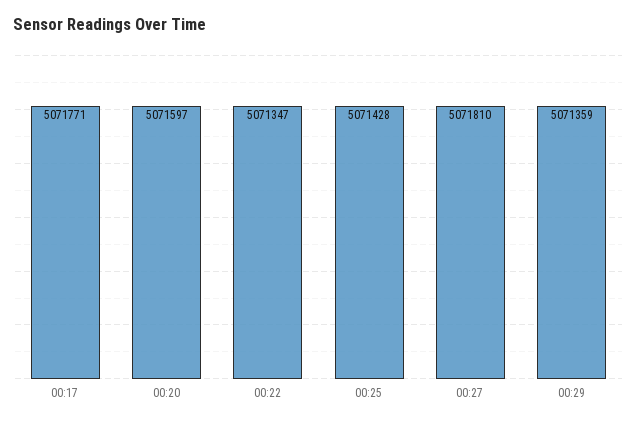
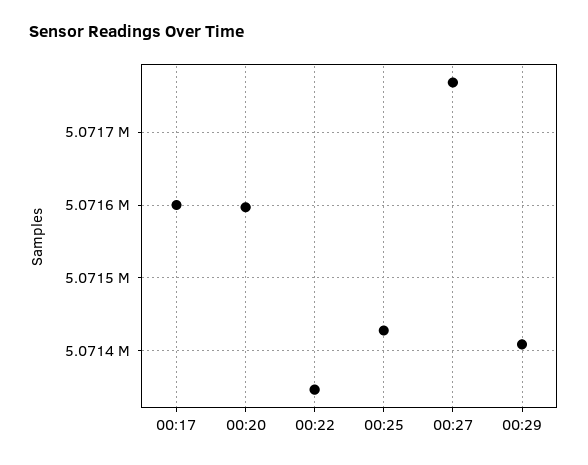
  {
-   "00:17": 5071771,
+   "00:17": 5071600,
    "00:20": 5071597,
    "00:22": 5071347,
    "00:25": 5071428,
-   "00:27": 5071810,
+   "00:27": 5071770,
-   "00:29": 5071359
+   "00:29": 5071410
  }

